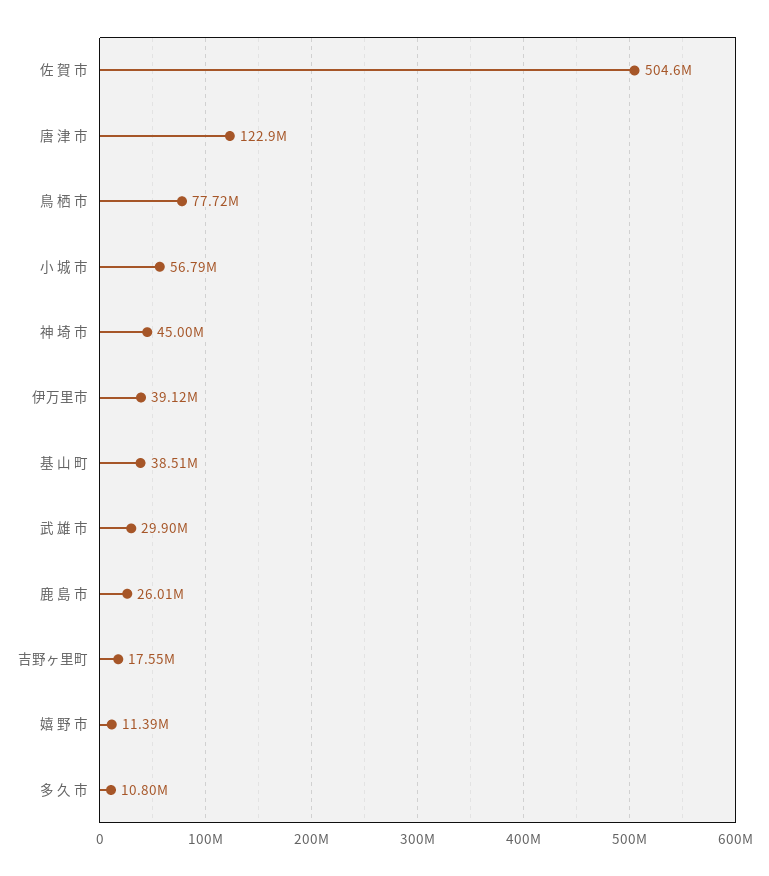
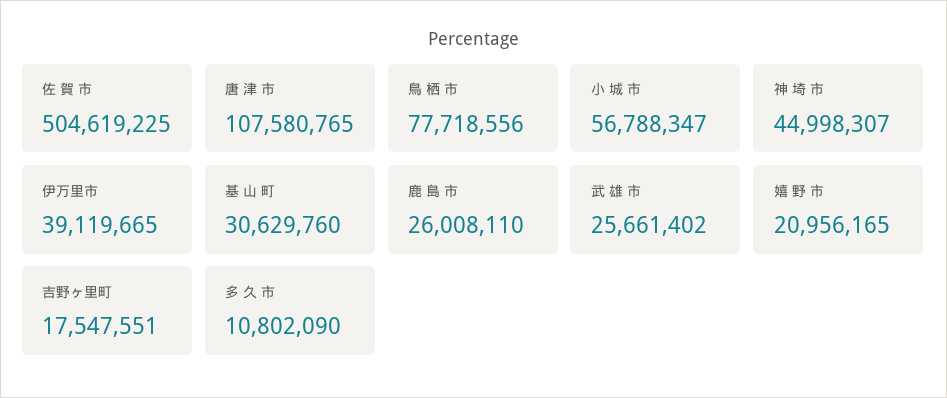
  {
    "佐 賀 市": 504619225,
-   "唐 津 市": 122900000,
+   "唐 津 市": 107580765,
    "鳥 栖 市": 77718556,
    "小 城 市": 56788347,
    "神 埼 市": 44998307,
    "伊万里市": 39119665,
-   "基 山 町": 38510000,
+   "基 山 町": 30629760,
-   "武 雄 市": 29900000,
+   "武 雄 市": 25661402,
    "鹿 島 市": 26008110,
    "吉野ヶ里町": 17547551,
-   "嬉 野 市": 11390000,
+   "嬉 野 市": 20956165,
    "多 久 市": 10802090
  }

